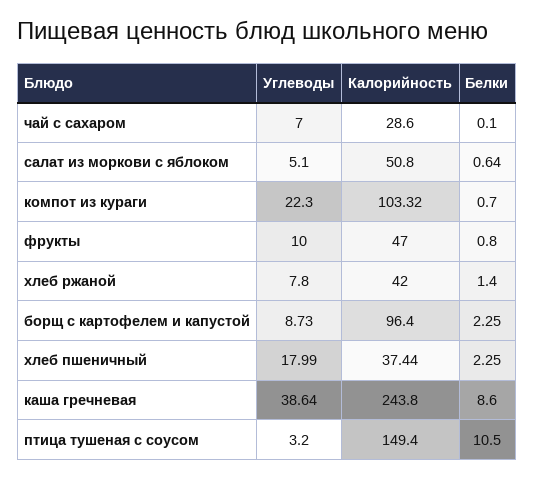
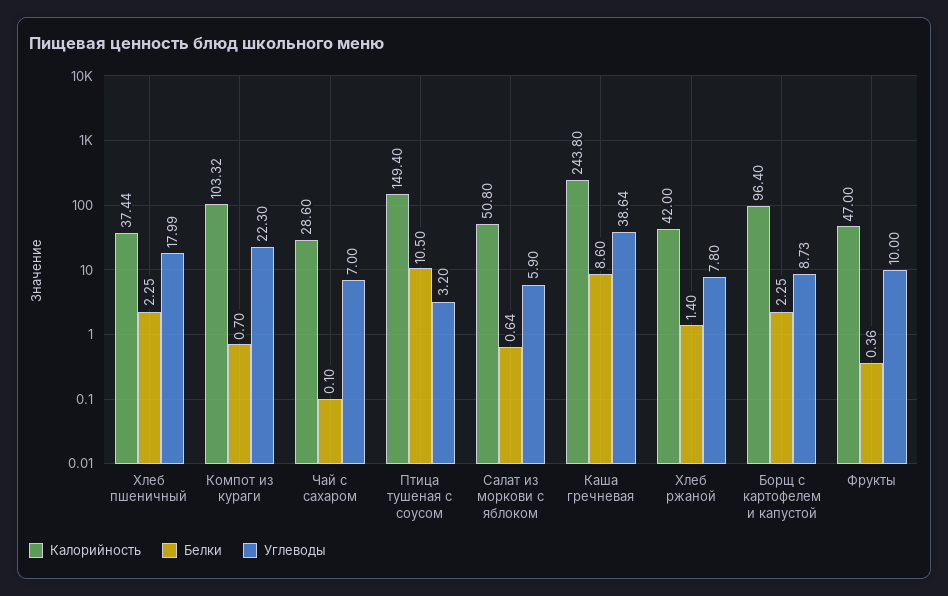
  {
    "Углеводы": {
      "чай с сахаром": 7,
-     "салат из моркови с яблоком": 5.1,
+     "салат из моркови с яблоком": 5.9,
      "компот из кураги": 22.3,
      "фрукты": 10,
      "хлеб ржаной": 7.8,
      "борщ с картофелем и капустой": 8.73,
      "хлеб пшеничный": 17.99,
      "каша гречневая": 38.64,
      "птица тушеная с соусом": 3.2
    },
    "Калорийность": {
      "чай с сахаром": 28.6,
      "салат из моркови с яблоком": 50.8,
      "компот из кураги": 103.32,
      "фрукты": 47,
      "хлеб ржаной": 42,
      "борщ с картофелем и капустой": 96.4,
      "хлеб пшеничный": 37.44,
      "каша гречневая": 243.8,
      "птица тушеная с соусом": 149.4
    },
    "Белки": {
      "чай с сахаром": 0.1,
      "салат из моркови с яблоком": 0.64,
      "компот из кураги": 0.7,
-     "фрукты": 0.8,
+     "фрукты": 0.36,
      "хлеб ржаной": 1.4,
      "борщ с картофелем и капустой": 2.25,
      "хлеб пшеничный": 2.25,
      "каша гречневая": 8.6,
      "птица тушеная с соусом": 10.5
    }
  }

